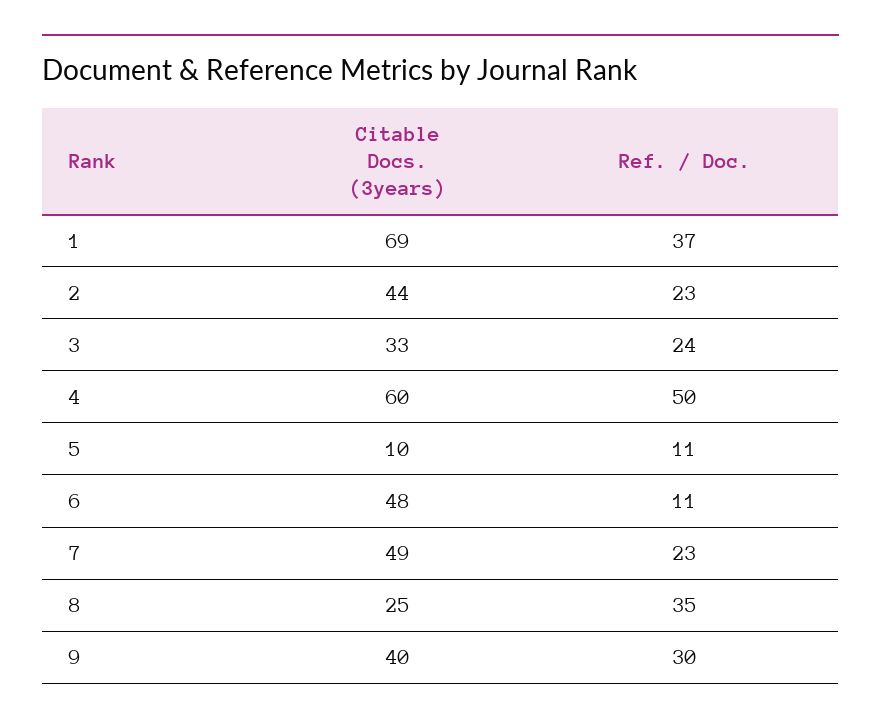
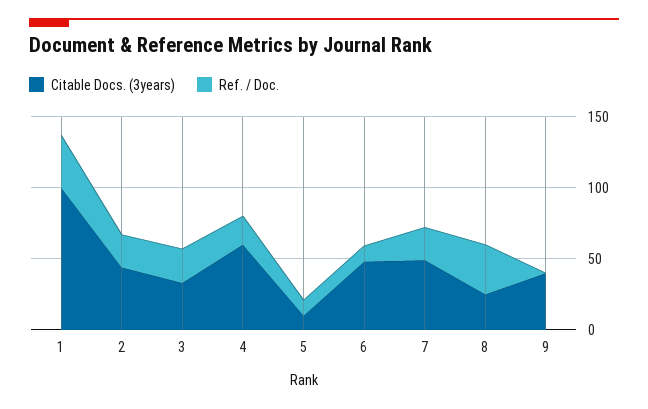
  {
    "Citable Docs. (3years)": {
-     "1": 69,
+     "1": 100,
      "2": 44,
      "3": 33,
      "4": 60,
      "5": 10,
      "6": 48,
      "7": 49,
      "8": 25,
      "9": 40
    },
    "Ref. / Doc.": {
      "1": 37,
      "2": 23,
      "3": 24,
-     "4": 50,
+     "4": 20,
      "5": 11,
      "6": 11,
      "7": 23,
      "8": 35,
-     "9": 30
+     "9": 0
    }
  }

